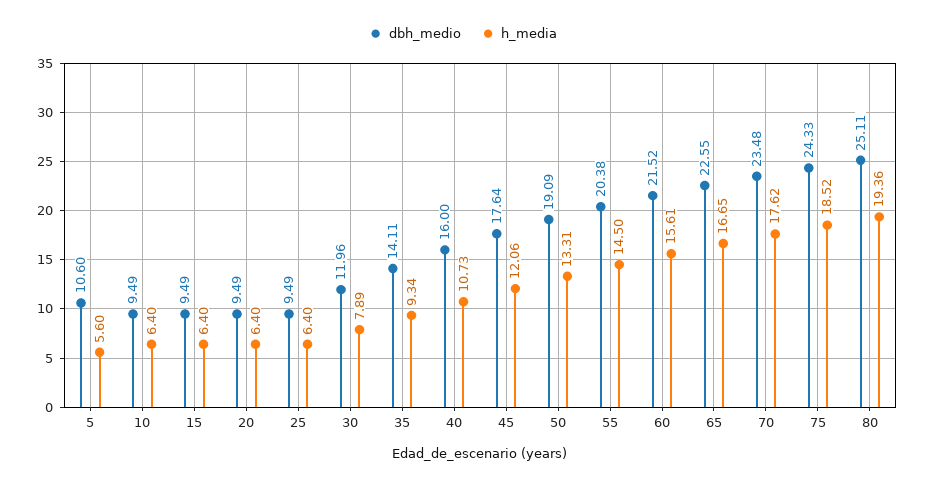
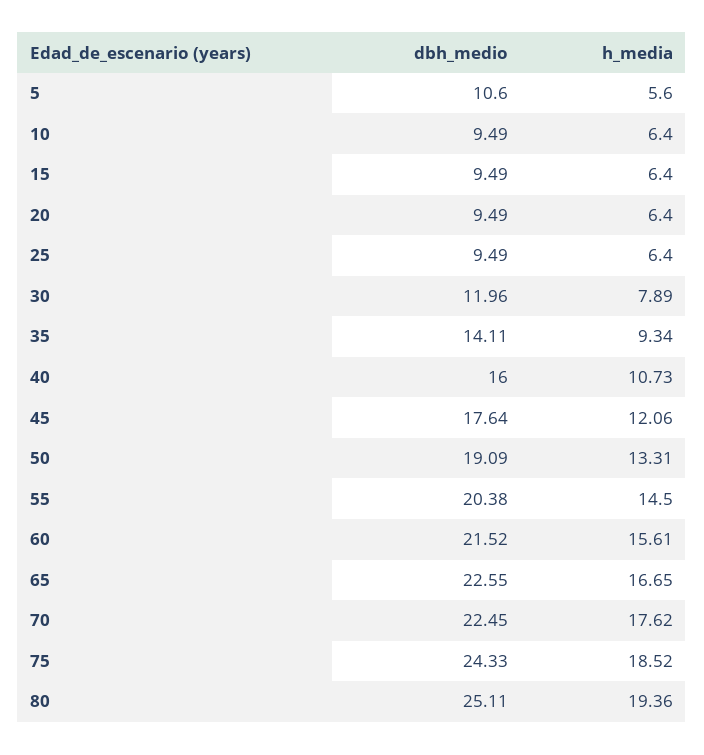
  {
    "dbh_medio": {
      "5": 10.6,
      "10": 9.49,
      "15": 9.49,
      "20": 9.49,
      "25": 9.49,
      "30": 11.96,
      "35": 14.11,
      "40": 16,
      "45": 17.64,
      "50": 19.09,
      "55": 20.38,
      "60": 21.52,
      "65": 22.55,
-     "70": 23.48,
+     "70": 22.45,
      "75": 24.33,
      "80": 25.11
    },
    "h_media": {
      "5": 5.6,
      "10": 6.4,
      "15": 6.4,
      "20": 6.4,
      "25": 6.4,
      "30": 7.89,
      "35": 9.34,
      "40": 10.73,
      "45": 12.06,
      "50": 13.31,
      "55": 14.5,
      "60": 15.61,
      "65": 16.65,
      "70": 17.62,
      "75": 18.52,
      "80": 19.36
    }
  }

